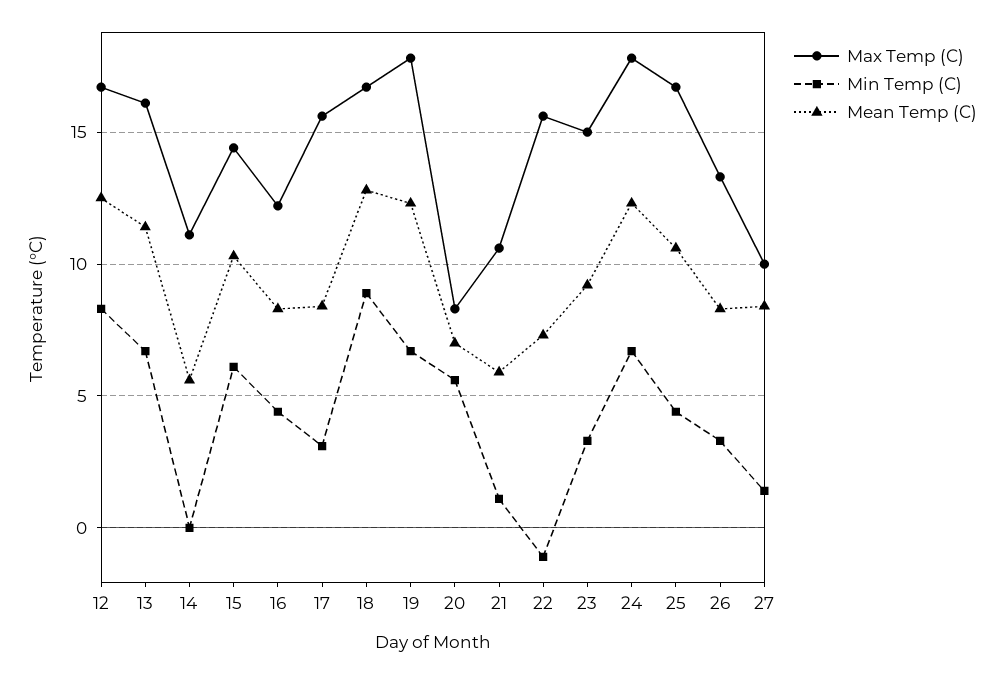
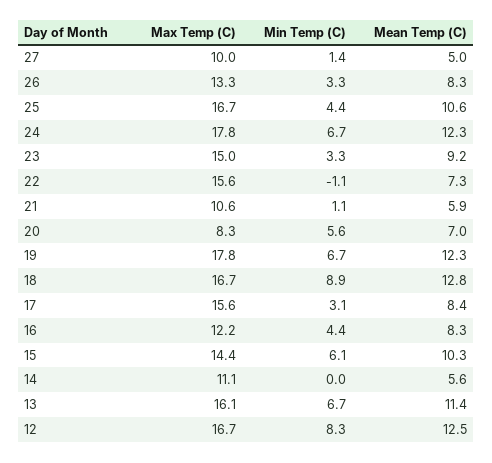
  {
    "Max Temp (C)": {
      "12": 16.7,
      "13": 16.1,
      "14": 11.1,
      "15": 14.4,
      "16": 12.2,
      "17": 15.6,
      "18": 16.7,
      "19": 17.8,
      "20": 8.3,
      "21": 10.6,
      "22": 15.6,
      "23": 15,
      "24": 17.8,
      "25": 16.7,
      "26": 13.3,
      "27": 10
    },
    "Min Temp (C)": {
      "12": 8.3,
      "13": 6.7,
      "14": 0,
      "15": 6.1,
      "16": 4.4,
      "17": 3.1,
      "18": 8.9,
      "19": 6.7,
      "20": 5.6,
      "21": 1.1,
      "22": -1.1,
      "23": 3.3,
      "24": 6.7,
      "25": 4.4,
      "26": 3.3,
      "27": 1.4
    },
    "Mean Temp (C)": {
      "12": 12.5,
      "13": 11.4,
      "14": 5.6,
      "15": 10.3,
      "16": 8.3,
      "17": 8.4,
      "18": 12.8,
      "19": 12.3,
      "20": 7,
      "21": 5.9,
      "22": 7.3,
      "23": 9.2,
      "24": 12.3,
      "25": 10.6,
      "26": 8.3,
-     "27": 8.5
+     "27": 5
    }
  }

